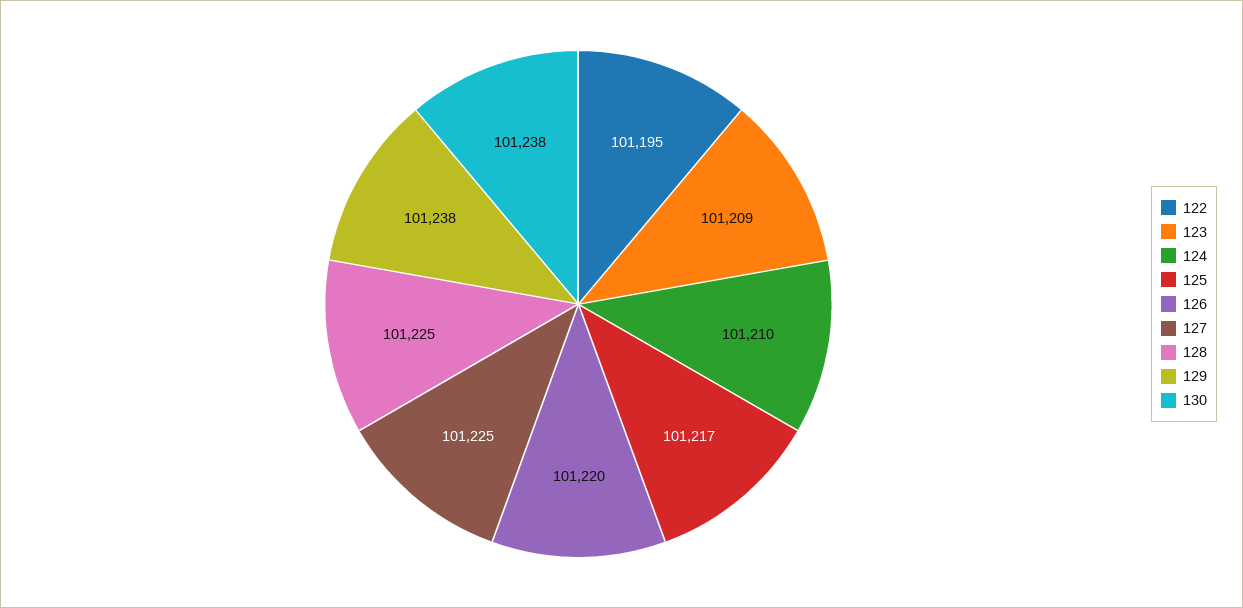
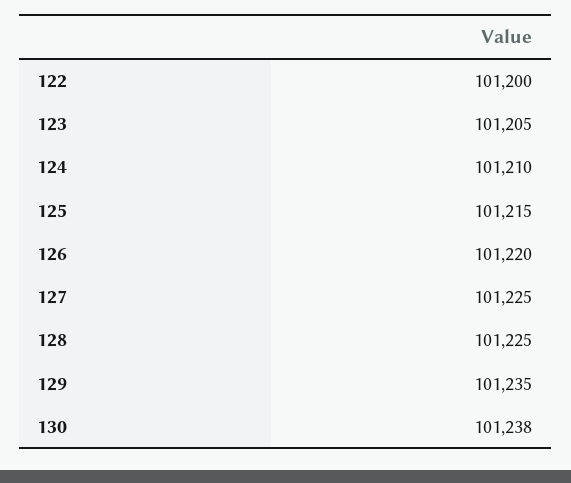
  {
-   "122": 101195,
+   "122": 101200,
-   "123": 101209,
+   "123": 101205,
    "124": 101210,
-   "125": 101217,
+   "125": 101215,
    "126": 101220,
    "127": 101225,
    "128": 101225,
-   "129": 101238,
+   "129": 101235,
    "130": 101238
  }

